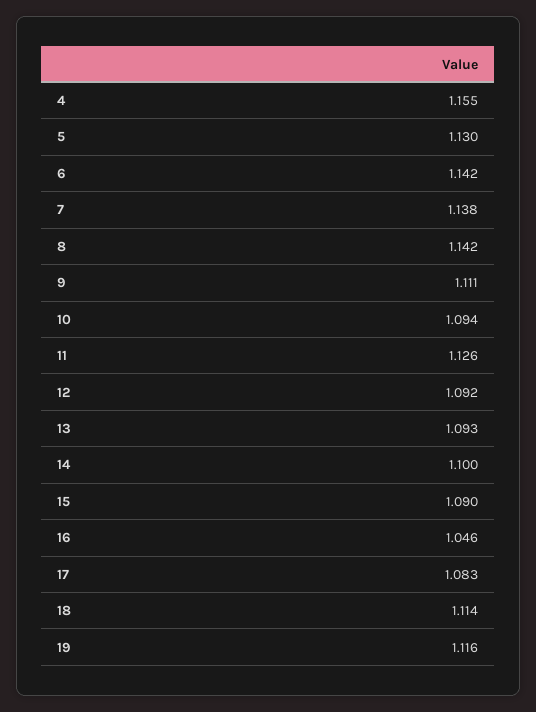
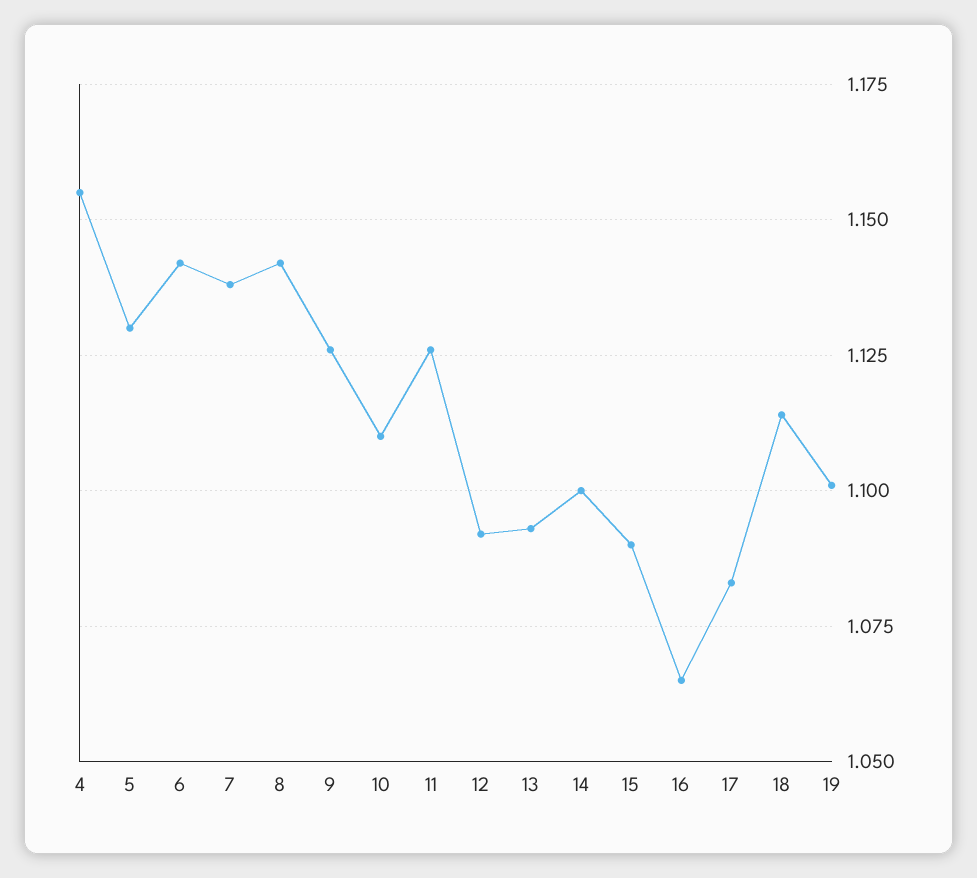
  {
    "4": 1.155,
    "5": 1.13,
    "6": 1.142,
    "7": 1.138,
    "8": 1.142,
-   "9": 1.111,
+   "9": 1.125,
-   "10": 1.094,
+   "10": 1.11,
    "11": 1.126,
    "12": 1.092,
    "13": 1.093,
    "14": 1.1,
    "15": 1.09,
-   "16": 1.046,
+   "16": 1.065,
    "17": 1.083,
    "18": 1.114,
-   "19": 1.116
+   "19": 1.1
  }

